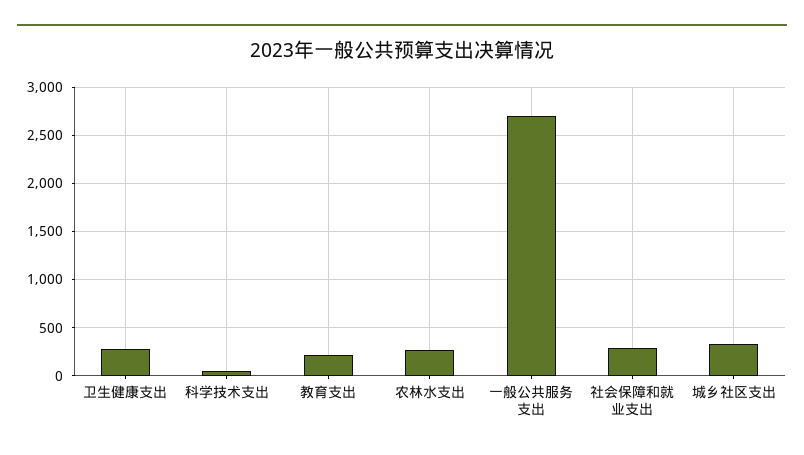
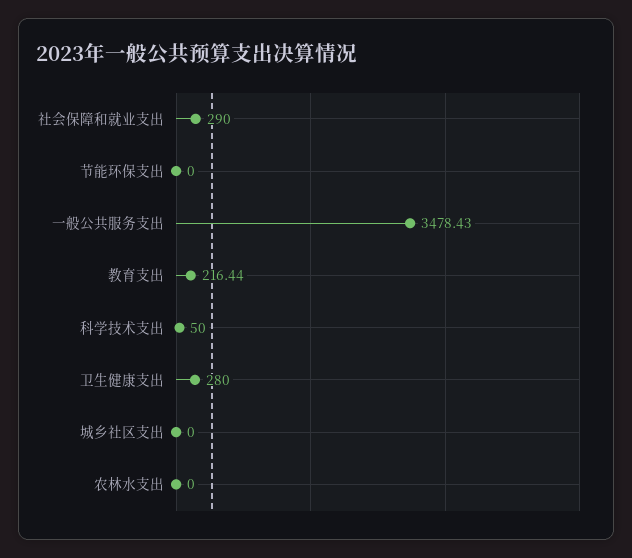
  {
    "卫生健康支出": 280,
    "科学技术支出": 50,
    "教育支出": 216.44,
-   "农林水支出": 300,
+   "农林水支出": 0,
-   "一般公共服务支出": 2700,
+   "一般公共服务支出": 3478.43,
    "社会保障和就业支出": 290,
-   "城乡社区支出": 300
+   "城乡社区支出": 0,
+   "节能环保支出": 0
  }

